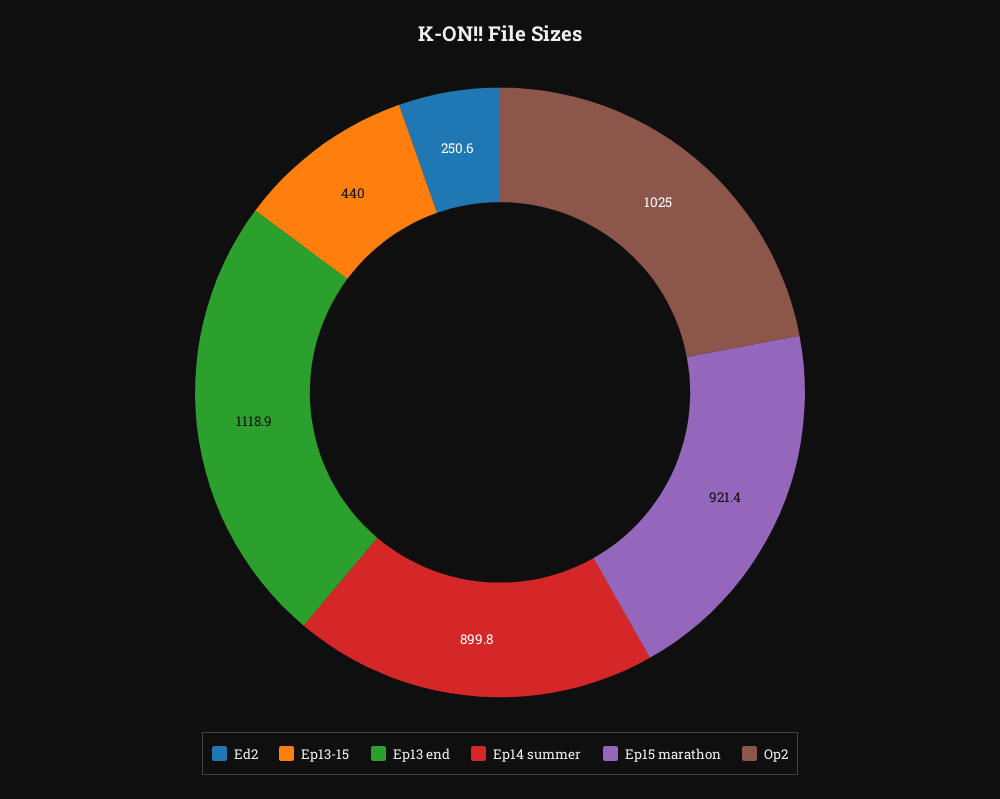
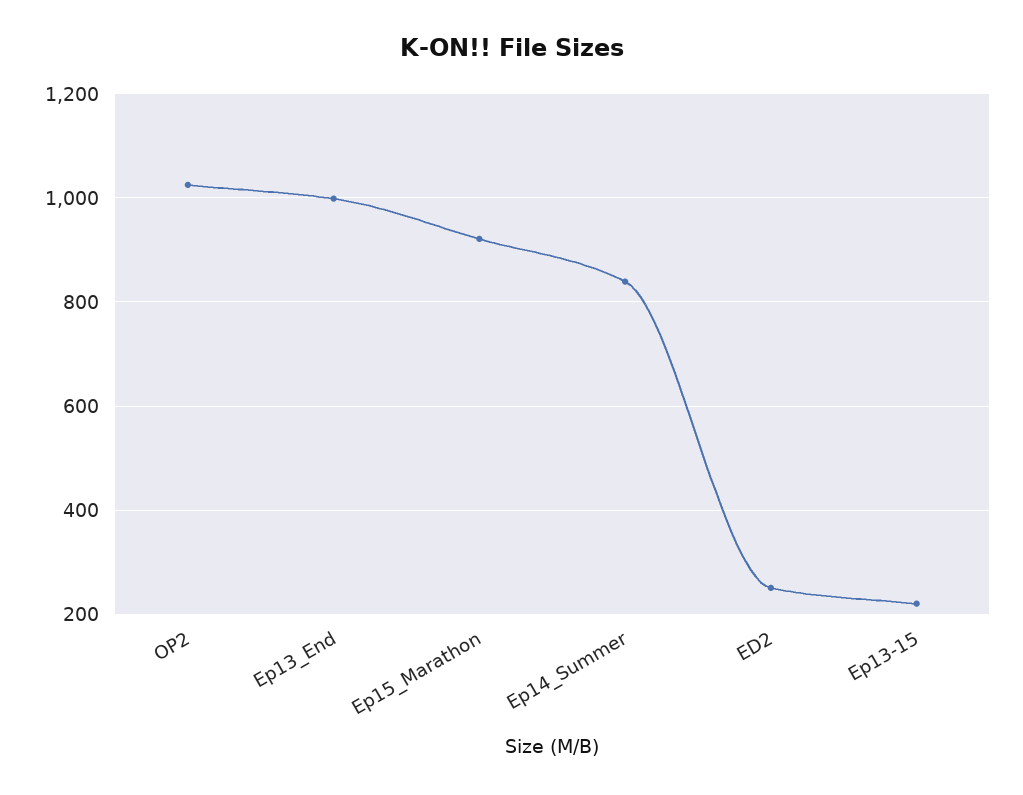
  {
    "Ed2": 250.6,
-   "Ep13-15": 440,
+   "Ep13-15": 220,
-   "Ep13 end": 1118.9,
+   "Ep13 end": 1000,
-   "Ep14 summer": 899.8,
+   "Ep14 summer": 840,
    "Ep15 marathon": 921.4,
    "Op2": 1025
  }

